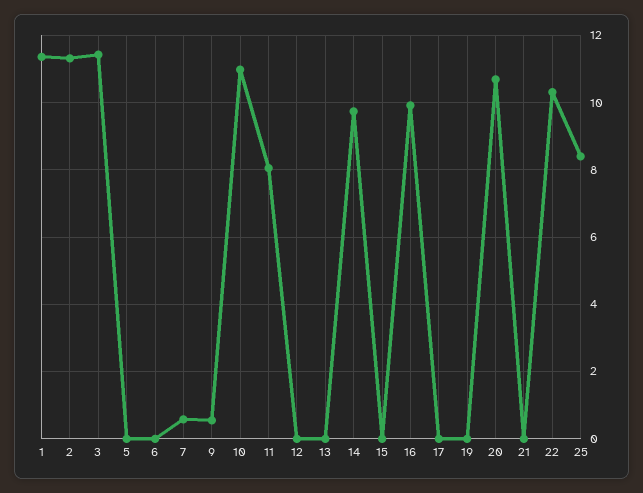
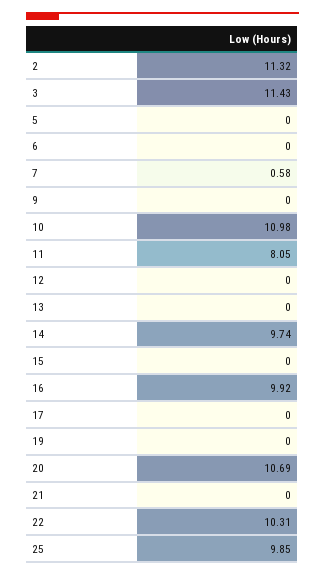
  {
-   "1": 11.4,
    "2": 11.32,
    "3": 11.43,
    "5": 0,
    "6": 0,
    "7": 0.58,
-   "9": 0.6,
+   "9": 0,
    "10": 10.98,
    "11": 8.05,
    "12": 0,
    "13": 0,
    "14": 9.74,
    "15": 0,
    "16": 9.92,
    "17": 0,
    "19": 0,
    "20": 10.69,
    "21": 0,
    "22": 10.31,
-   "25": 8.4
+   "25": 9.85
  }

